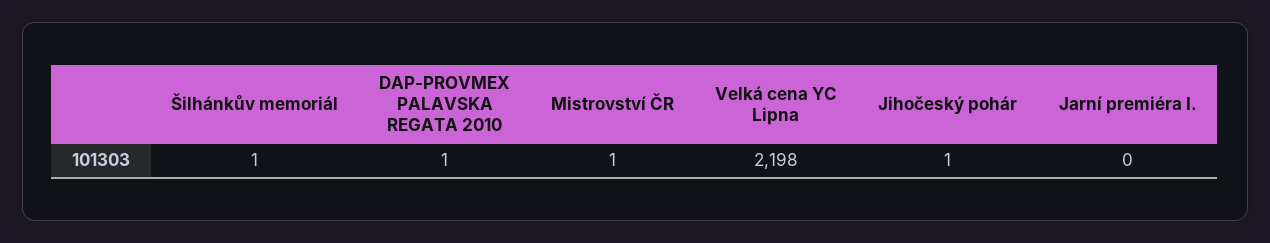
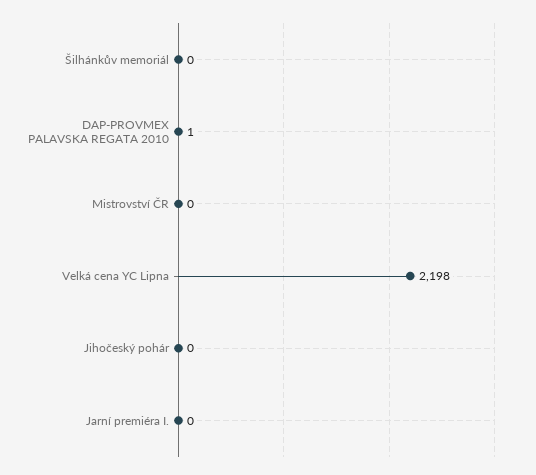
  {
-   "Šilhánkův memoriál": 1,
+   "Šilhánkův memoriál": 0,
    "DAP-PROVMEX PALAVSKA REGATA 2010": 1,
-   "Mistrovství ČR": 1,
+   "Mistrovství ČR": 0,
    "Velká cena YC Lipna": 2198,
-   "Jihočeský pohár": 1,
+   "Jihočeský pohár": 0,
    "Jarní premiéra I.": 0
  }

